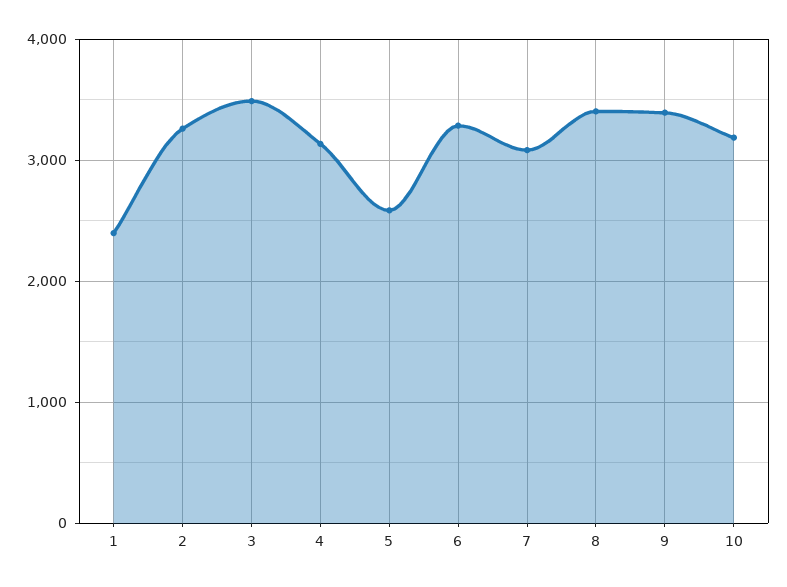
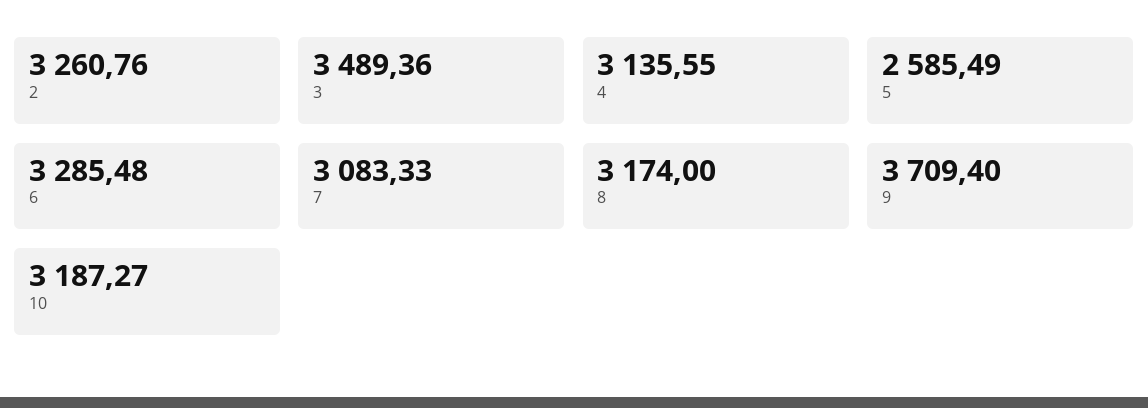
  {
-   "1": 2400,
    "2": 3260.76,
    "3": 3489.36,
    "4": 3135.55,
    "5": 2585.49,
    "6": 3285.48,
    "7": 3083.33,
-   "8": 3400,
+   "8": 3174,
-   "9": 3400,
+   "9": 3709.4,
    "10": 3187.27
  }

